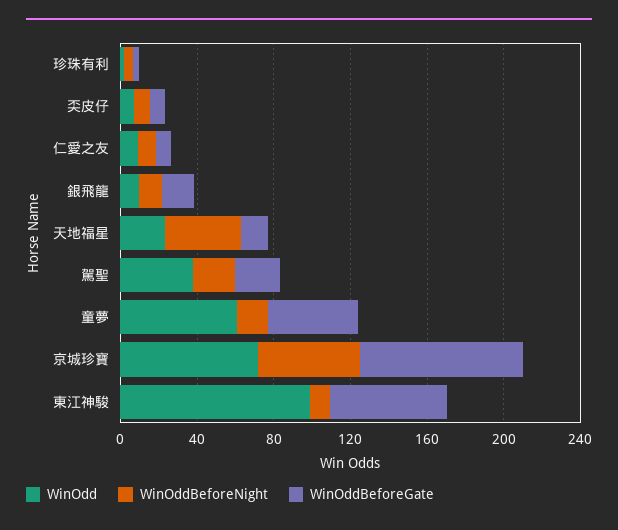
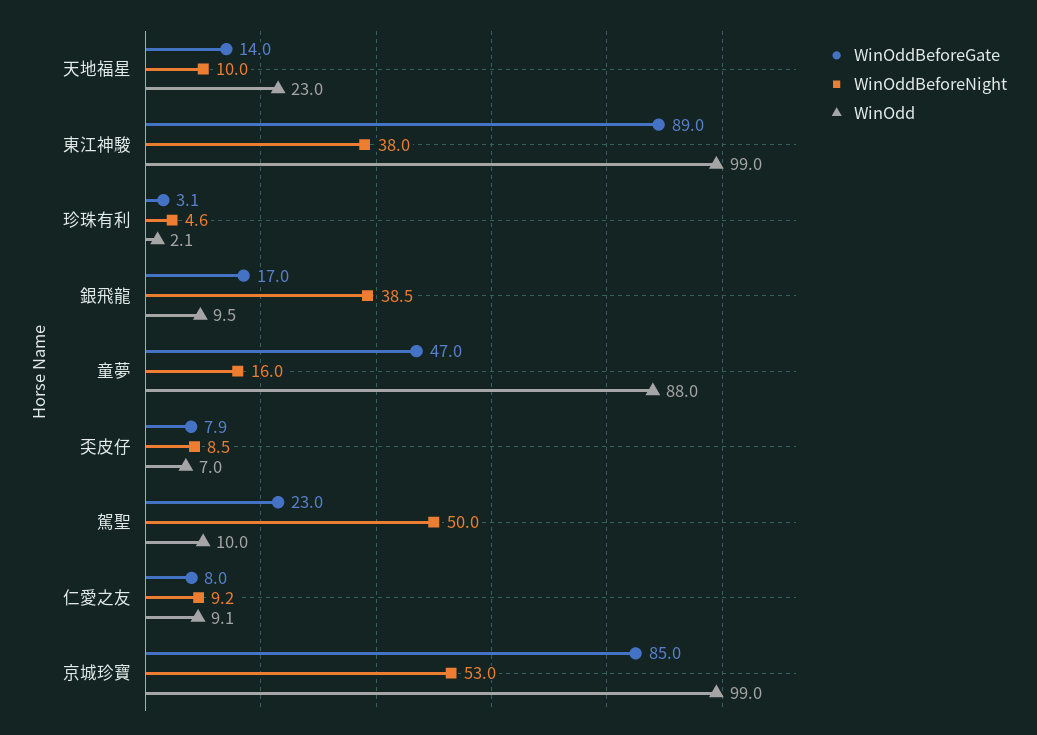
  {
    "WinOdd": {
      "珍珠有利": 2.1,
      "奀皮仔": 7,
      "仁愛之友": 9.1,
      "銀飛龍": 9.5,
      "天地福星": 23,
-     "駕聖": 40,
+     "駕聖": 10,
-     "童夢": 60,
+     "童夢": 88,
-     "京城珍寶": 70,
+     "京城珍寶": 99,
      "東江神駿": 99
    },
    "WinOddBeforeNight": {
      "珍珠有利": 4.6,
      "奀皮仔": 8.5,
      "仁愛之友": 9.2,
-     "銀飛龍": 10,
+     "銀飛龍": 38.5,
-     "天地福星": 40,
+     "天地福星": 10,
-     "駕聖": 20,
+     "駕聖": 50,
      "童夢": 16,
      "京城珍寶": 53,
-     "東江神駿": 10
+     "東江神駿": 38
    },
    "WinOddBeforeGate": {
      "珍珠有利": 3.1,
      "奀皮仔": 7.9,
      "仁愛之友": 8,
      "銀飛龍": 17,
      "天地福星": 14,
      "駕聖": 23,
      "童夢": 47,
      "京城珍寶": 85,
-     "東江神駿": 60
+     "東江神駿": 89
    }
  }

